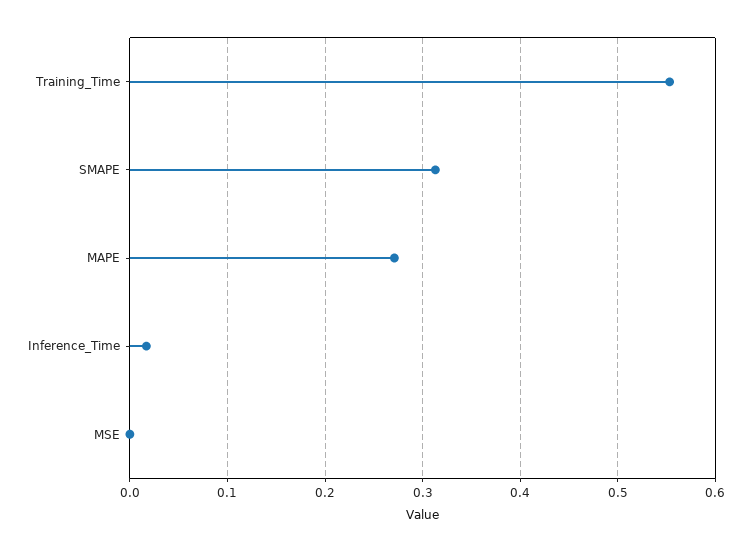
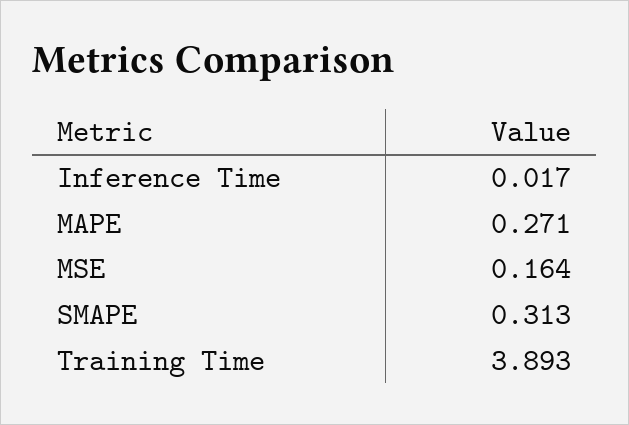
  {
-   "Training_Time": 0.55,
+   "Training_Time": 3.893,
    "SMAPE": 0.313,
    "MAPE": 0.271,
    "Inference_Time": 0.017,
-   "MSE": 0
+   "MSE": 0.164
  }

